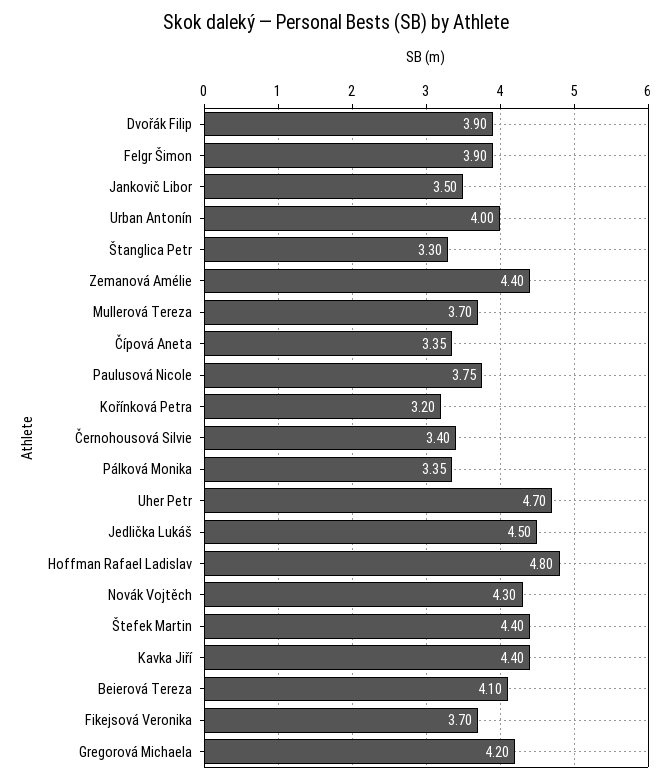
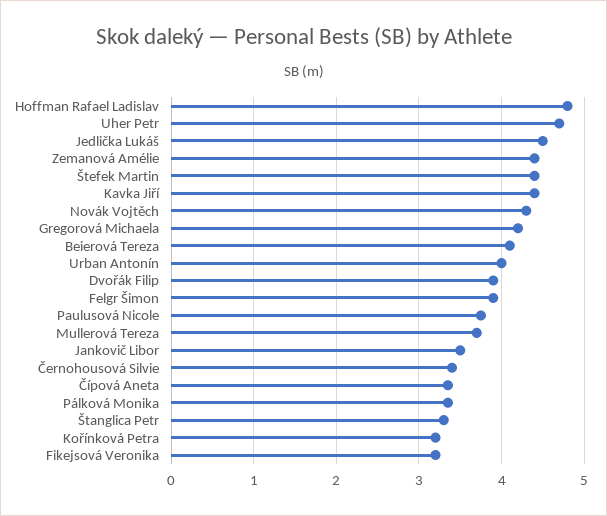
  {
    "Dvořák Filip": 3.9,
    "Felgr Šimon": 3.9,
    "Jankovič Libor": 3.5,
    "Urban Antonín": 4,
    "Štanglica Petr": 3.3,
    "Zemanová Amélie": 4.4,
    "Mullerová Tereza": 3.7,
    "Čípová Aneta": 3.35,
    "Paulusová Nicole": 3.75,
    "Kořínková Petra": 3.2,
    "Černohousová Silvie": 3.4,
    "Pálková Monika": 3.35,
    "Uher Petr": 4.7,
    "Jedlička Lukáš": 4.5,
    "Hoffman Rafael Ladislav": 4.8,
    "Novák Vojtěch": 4.3,
    "Štefek Martin": 4.4,
    "Kavka Jiří": 4.4,
    "Beierová Tereza": 4.1,
-   "Fikejsová Veronika": 3.7,
+   "Fikejsová Veronika": 3.2,
    "Gregorová Michaela": 4.2
  }

